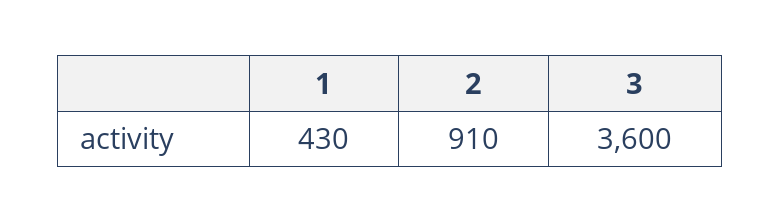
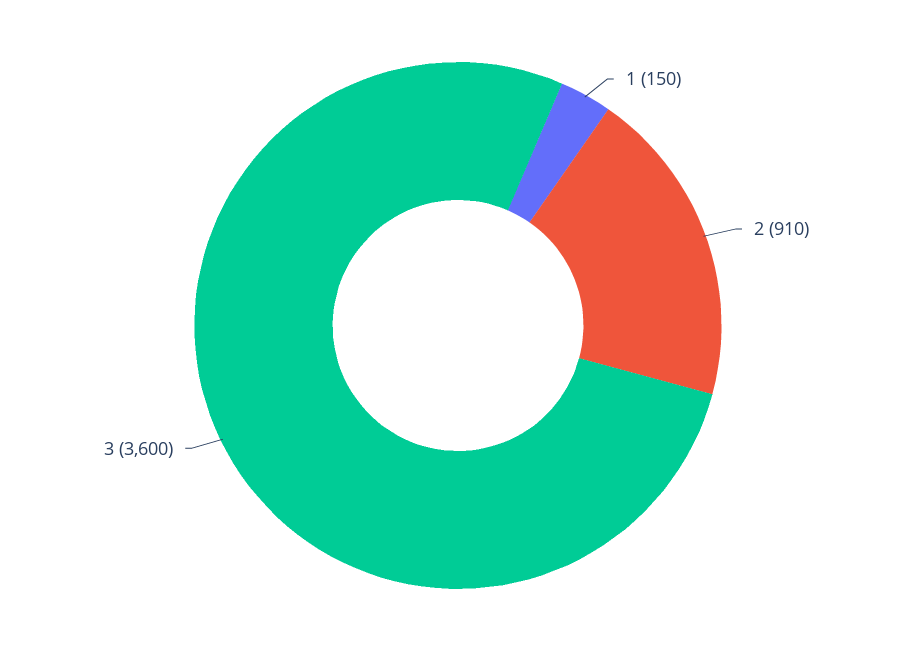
  {
-   "1": 430,
+   "1": 150,
    "2": 910,
    "3": 3600
  }

